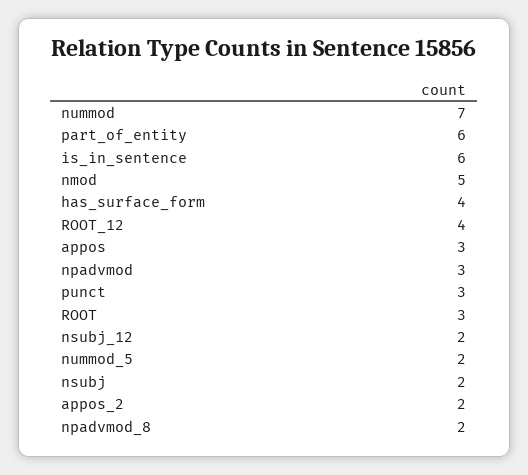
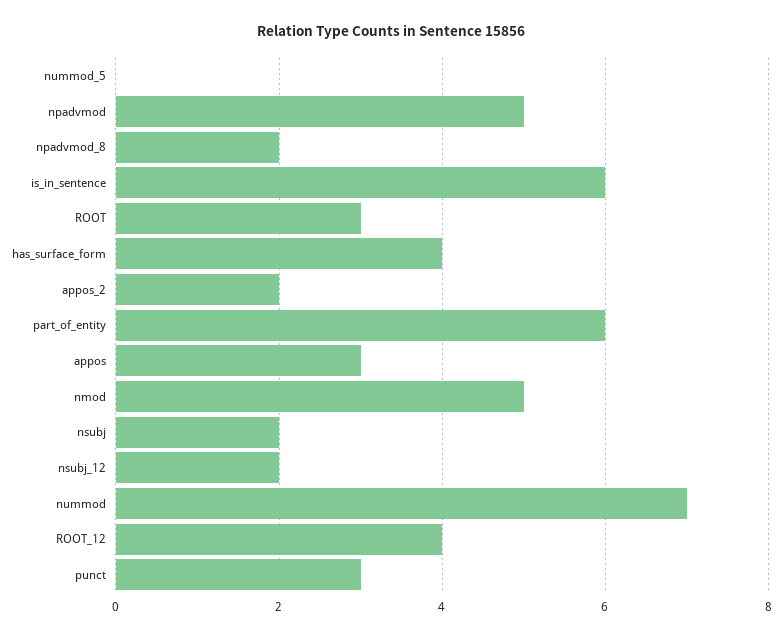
  {
    "nummod": 7,
    "part_of_entity": 6,
    "is_in_sentence": 6,
    "nmod": 5,
    "has_surface_form": 4,
    "ROOT_12": 4,
    "appos": 3,
-   "npadvmod": 3,
+   "npadvmod": 5,
    "punct": 3,
    "ROOT": 3,
    "nsubj_12": 2,
-   "nummod_5": 2,
+   "nummod_5": 0,
    "nsubj": 2,
    "appos_2": 2,
    "npadvmod_8": 2
  }

